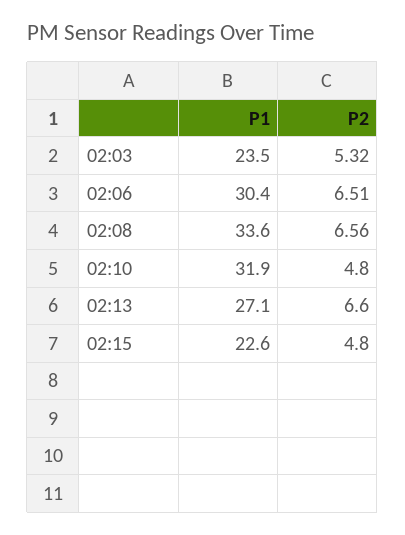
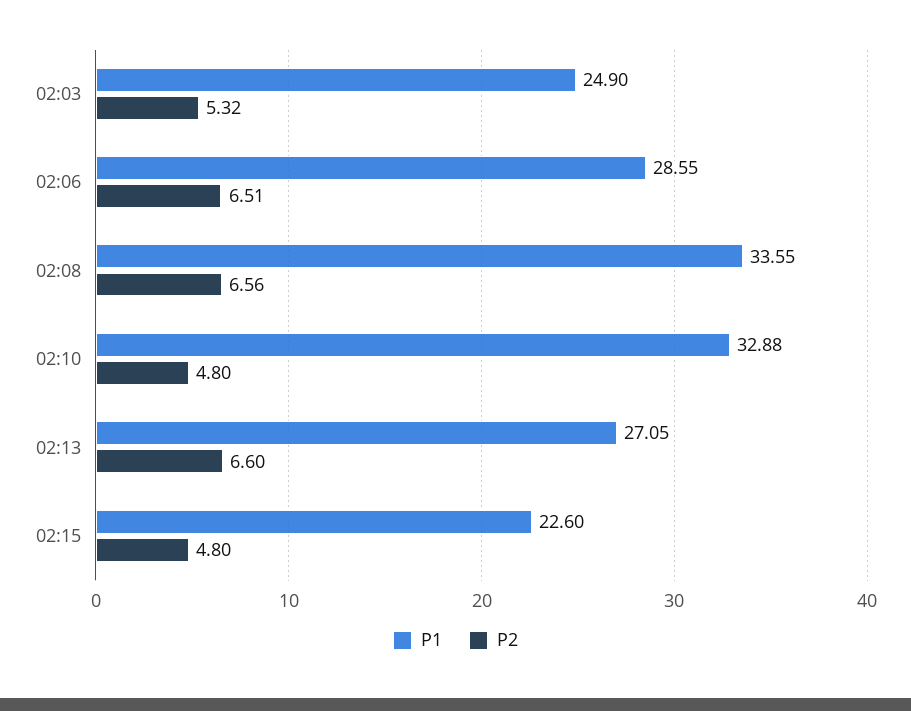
  {
    "P1": {
-     "02:03": 23.5,
+     "02:03": 24.9,
-     "02:06": 30.4,
+     "02:06": 28.55,
      "02:08": 33.55,
-     "02:10": 31.9,
+     "02:10": 32.88,
      "02:13": 27.05,
      "02:15": 22.6
    },
    "P2": {
      "02:03": 5.32,
      "02:06": 6.51,
      "02:08": 6.56,
      "02:10": 4.8,
      "02:13": 6.6,
      "02:15": 4.8
    }
  }

